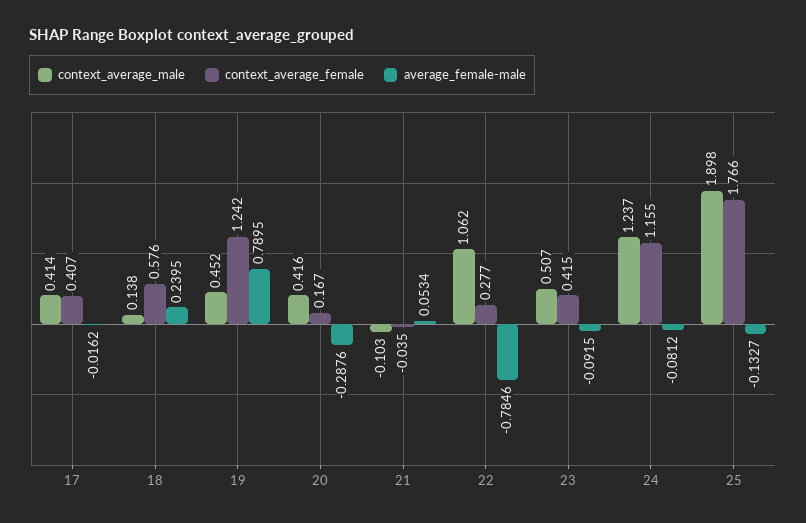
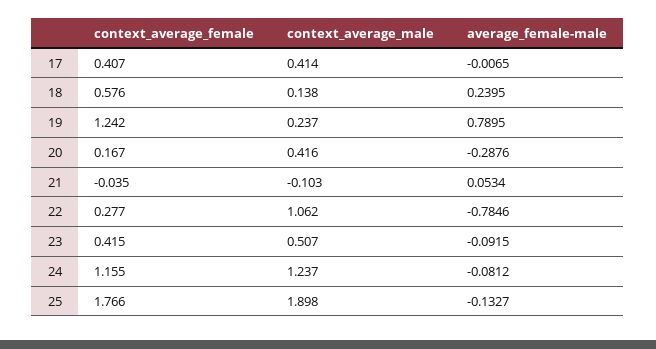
  {
    "context_average_male": {
      "17": 0.414,
      "18": 0.138,
-     "19": 0.452,
+     "19": 0.237,
      "20": 0.416,
      "21": -0.103,
      "22": 1.062,
      "23": 0.507,
      "24": 1.237,
      "25": 1.898
    },
    "context_average_female": {
      "17": 0.407,
      "18": 0.576,
      "19": 1.242,
      "20": 0.167,
      "21": -0.035,
      "22": 0.277,
      "23": 0.415,
      "24": 1.155,
      "25": 1.766
    },
    "average_female-male": {
-     "17": -0.0162,
+     "17": -0.0065,
      "18": 0.2395,
      "19": 0.7895,
      "20": -0.2876,
      "21": 0.0534,
      "22": -0.7846,
      "23": -0.0915,
      "24": -0.0812,
      "25": -0.1327
    }
  }

